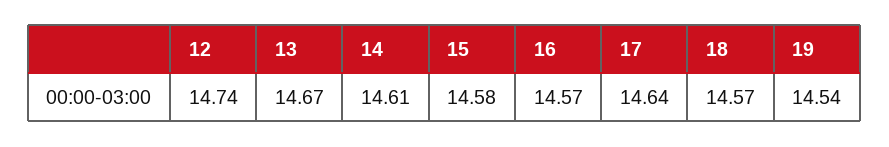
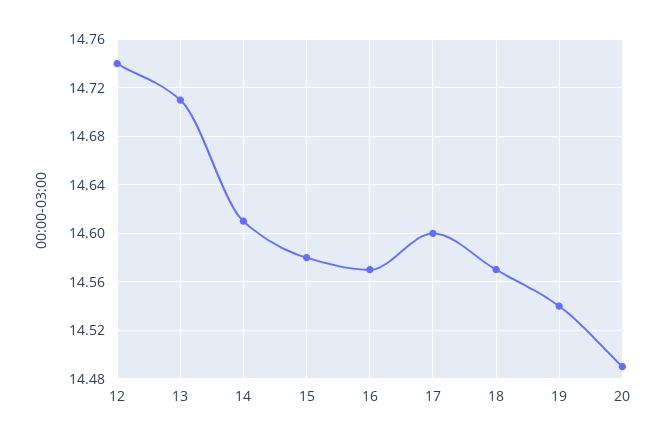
  {
    "12": 14.74,
-   "13": 14.67,
+   "13": 14.71,
    "14": 14.61,
    "15": 14.58,
    "16": 14.57,
-   "17": 14.64,
+   "17": 14.6,
    "18": 14.57,
-   "19": 14.54
+   "19": 14.54,
+   "20": 14.49
  }

